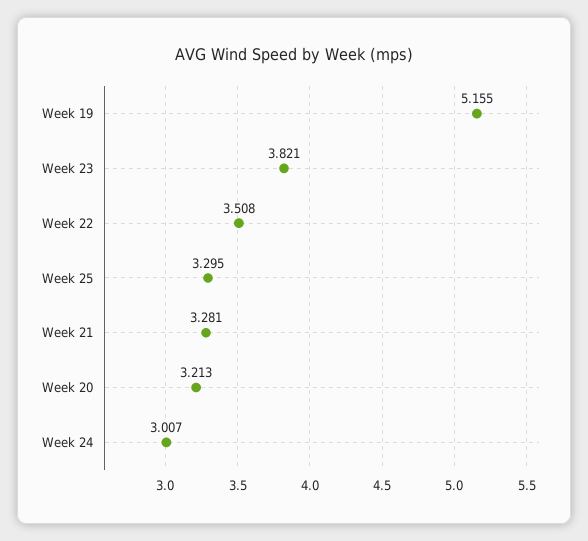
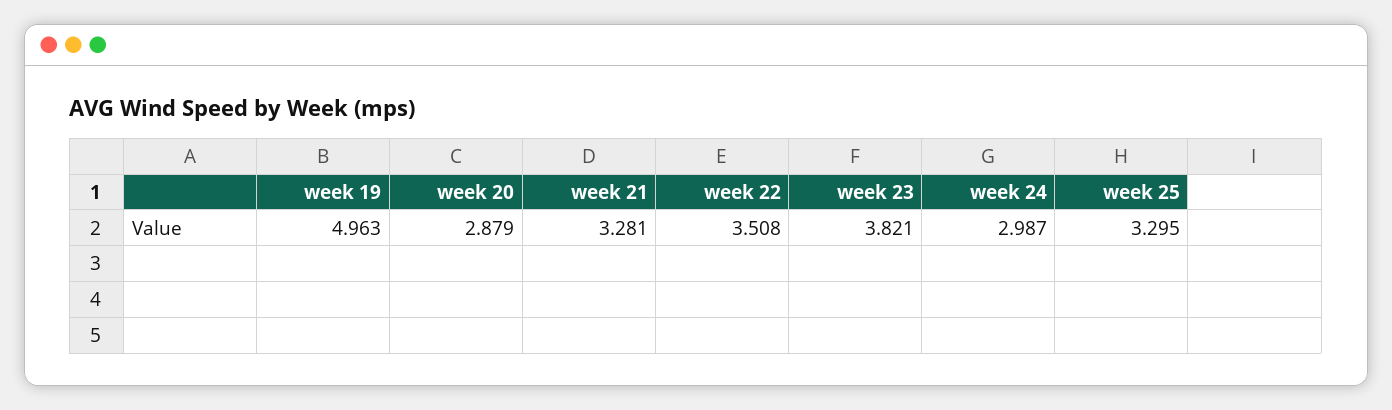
  {
-   "Week 19": 5.155,
+   "Week 19": 4.963,
    "Week 23": 3.821,
    "Week 22": 3.508,
    "Week 25": 3.295,
    "Week 21": 3.281,
-   "Week 20": 3.213,
+   "Week 20": 2.879,
-   "Week 24": 3.007
+   "Week 24": 2.987
  }

